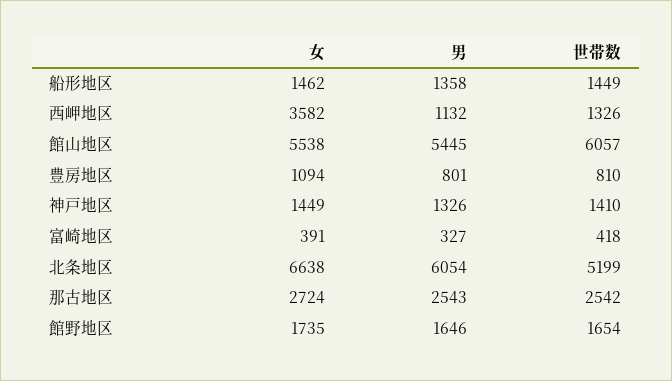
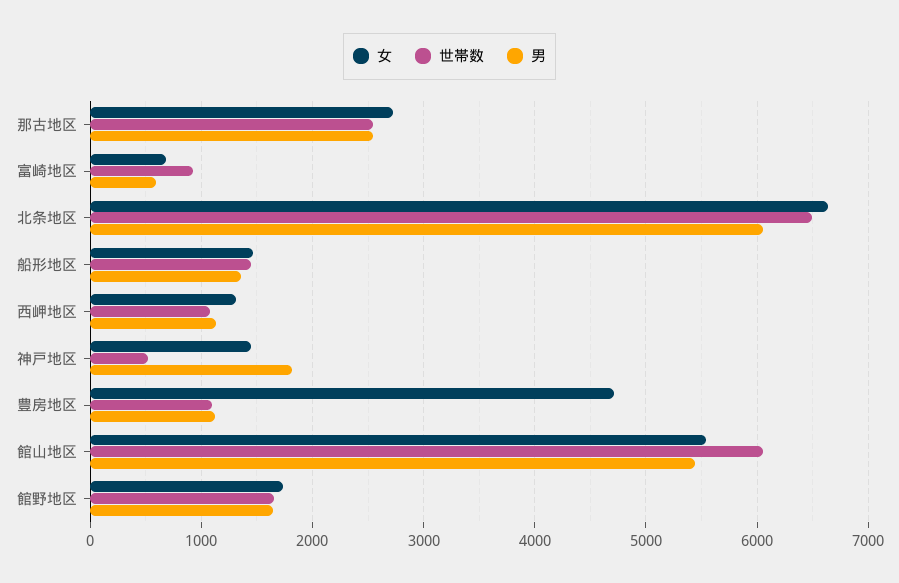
  {
    "女": {
      "船形地区": 1462,
-     "西岬地区": 3582,
+     "西岬地区": 1300,
      "館山地区": 5538,
-     "豊房地区": 1094,
+     "豊房地区": 4700,
      "神戸地区": 1449,
-     "富崎地区": 391,
+     "富崎地区": 700,
      "北条地区": 6638,
      "那古地区": 2724,
      "館野地区": 1735
    },
    "男": {
      "船形地区": 1358,
      "西岬地区": 1132,
      "館山地区": 5445,
-     "豊房地区": 801,
+     "豊房地区": 1100,
-     "神戸地区": 1326,
+     "神戸地区": 1800,
-     "富崎地区": 327,
+     "富崎地区": 600,
      "北条地区": 6054,
      "那古地区": 2543,
      "館野地区": 1646
    },
    "世帯数": {
      "船形地区": 1449,
-     "西岬地区": 1326,
+     "西岬地区": 1100,
      "館山地区": 6057,
-     "豊房地区": 810,
+     "豊房地区": 1100,
-     "神戸地区": 1410,
+     "神戸地区": 500,
-     "富崎地区": 418,
+     "富崎地区": 900,
-     "北条地区": 5199,
+     "北条地区": 6500,
      "那古地区": 2542,
      "館野地区": 1654
    }
  }

